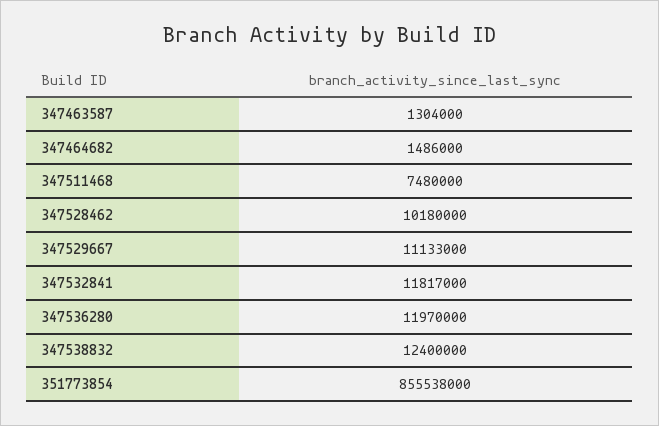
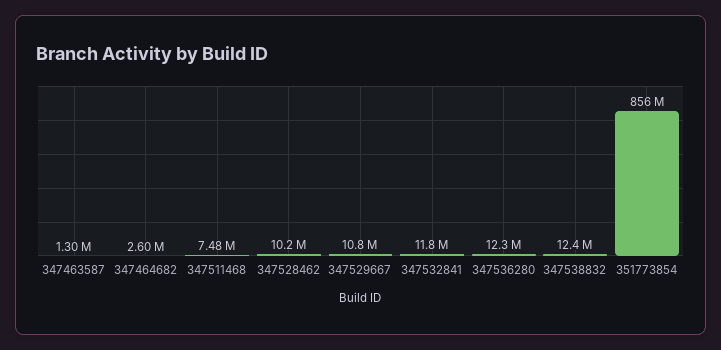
  {
    "347463587": 1304000,
-   "347464682": 1486000,
+   "347464682": 2600000,
    "347511468": 7480000,
    "347528462": 10180000,
-   "347529667": 11133000,
+   "347529667": 10800000,
    "347532841": 11817000,
-   "347536280": 11970000,
+   "347536280": 12300000,
    "347538832": 12400000,
    "351773854": 855538000
  }

